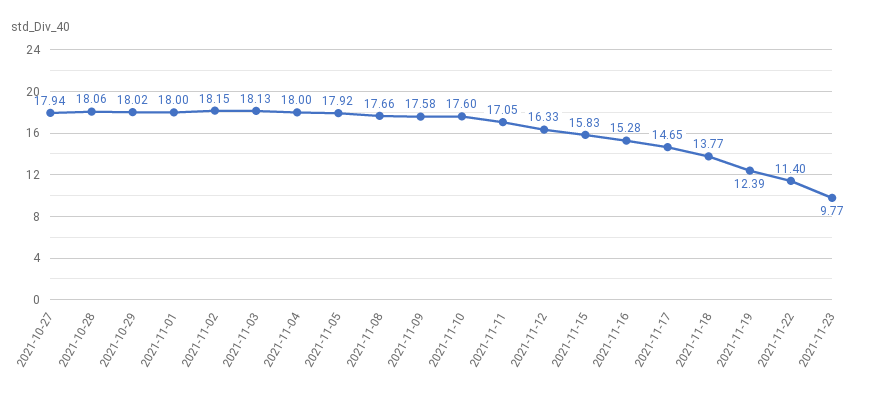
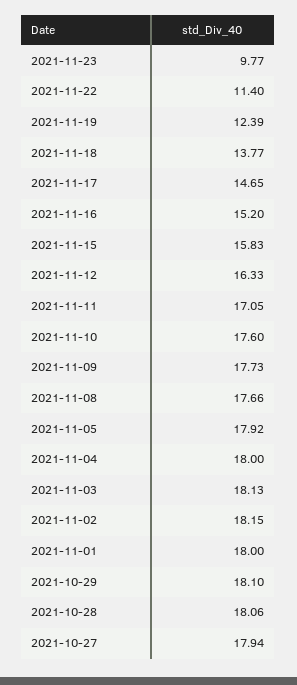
  {
    "2021-10-27": 17.94,
    "2021-10-28": 18.06,
-   "2021-10-29": 18.02,
+   "2021-10-29": 18.1,
    "2021-11-01": 18,
    "2021-11-02": 18.15,
    "2021-11-03": 18.13,
    "2021-11-04": 18,
    "2021-11-05": 17.92,
    "2021-11-08": 17.66,
-   "2021-11-09": 17.58,
+   "2021-11-09": 17.73,
    "2021-11-10": 17.6,
    "2021-11-11": 17.05,
    "2021-11-12": 16.33,
    "2021-11-15": 15.83,
-   "2021-11-16": 15.28,
+   "2021-11-16": 15.2,
    "2021-11-17": 14.65,
    "2021-11-18": 13.77,
    "2021-11-19": 12.39,
    "2021-11-22": 11.4,
    "2021-11-23": 9.77
  }

